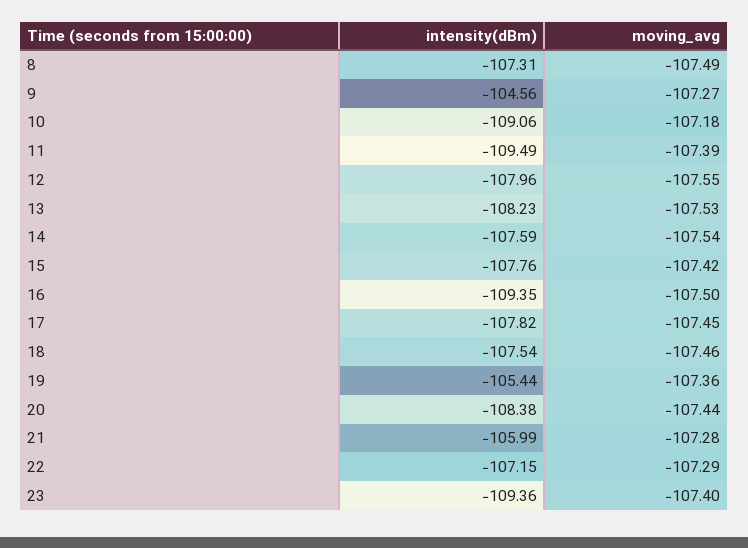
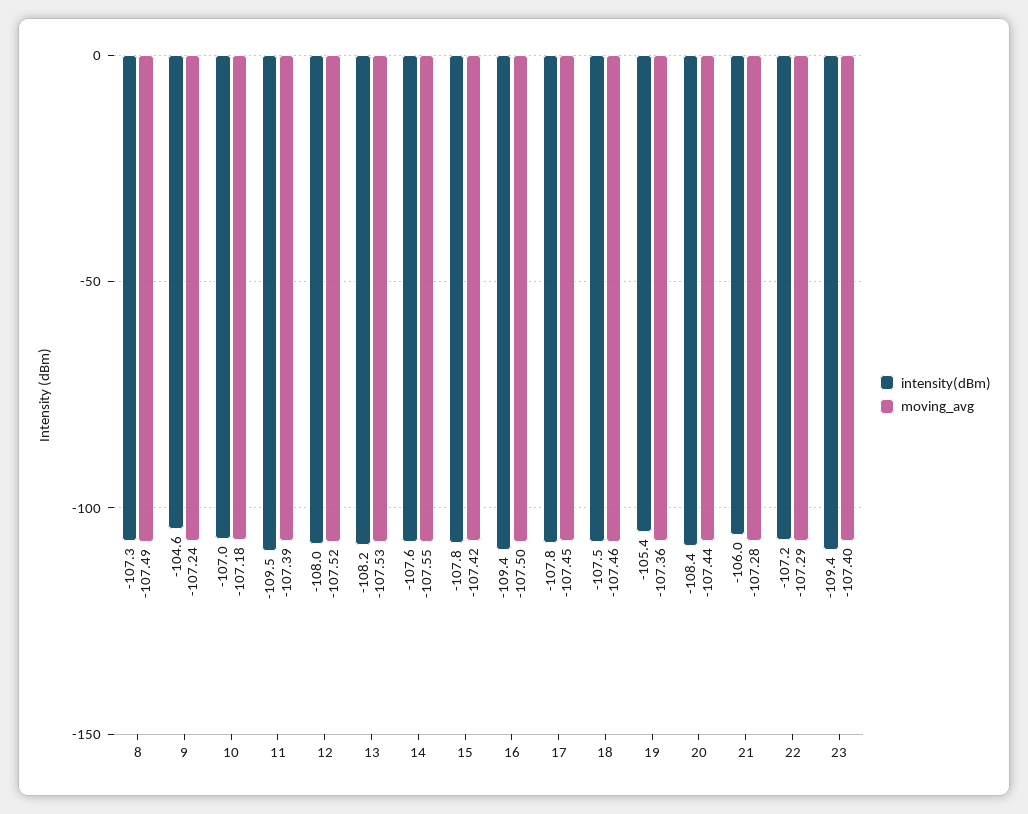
  {
    "intensity(dBm)": {
      "8": -107.31,
      "9": -104.56,
-     "10": -109.06,
+     "10": -107,
      "11": -109.49,
      "12": -107.96,
      "13": -108.23,
      "14": -107.59,
      "15": -107.76,
      "16": -109.35,
      "17": -107.82,
      "18": -107.54,
      "19": -105.44,
      "20": -108.38,
      "21": -105.99,
      "22": -107.15,
      "23": -109.36
    },
    "moving_avg": {
      "8": -107.49,
-     "9": -107.27,
+     "9": -107.24,
      "10": -107.18,
      "11": -107.39,
-     "12": -107.55,
+     "12": -107.52,
      "13": -107.53,
-     "14": -107.54,
+     "14": -107.55,
      "15": -107.42,
      "16": -107.5,
      "17": -107.45,
      "18": -107.46,
      "19": -107.36,
      "20": -107.44,
      "21": -107.28,
      "22": -107.29,
      "23": -107.4
    }
  }

